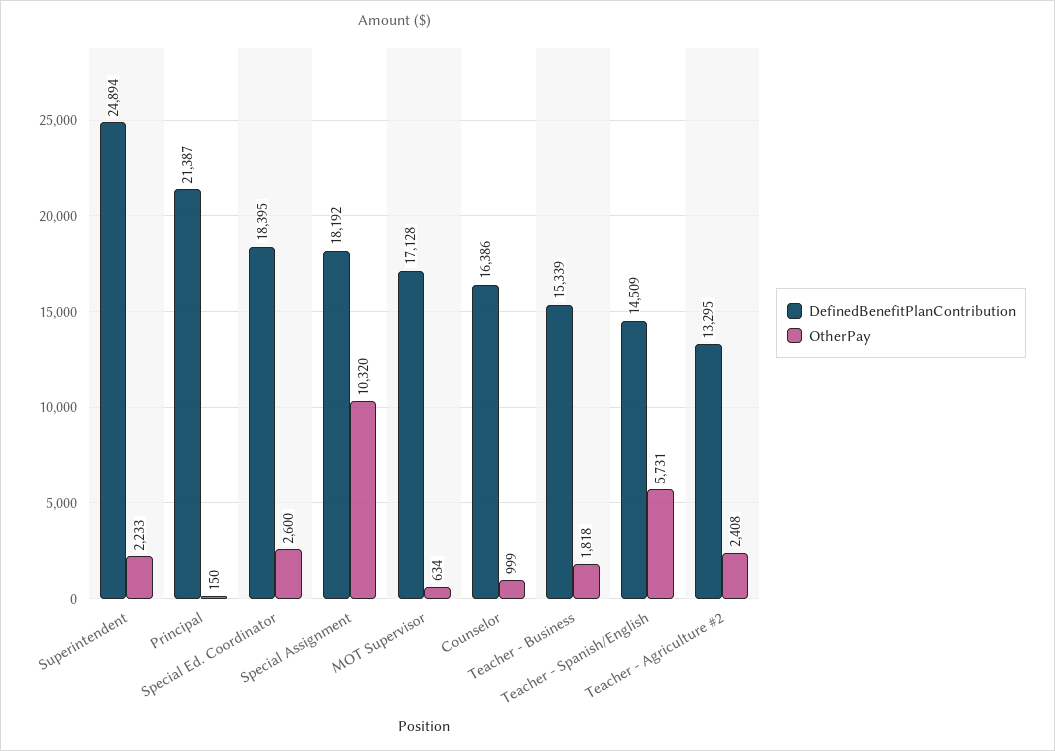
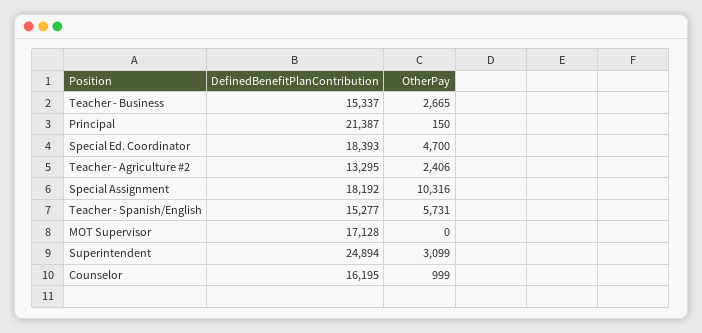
  {
    "DefinedBenefitPlanContribution": {
      "Superintendent": 24894,
      "Principal": 21387,
-     "Special Ed. Coordinator": 18395,
+     "Special Ed. Coordinator": 18393,
      "Special Assignment": 18192,
      "MOT Supervisor": 17128,
-     "Counselor": 16386,
+     "Counselor": 16195,
-     "Teacher - Business": 15339,
+     "Teacher - Business": 15337,
-     "Teacher - Spanish/English": 14509,
+     "Teacher - Spanish/English": 15277,
      "Teacher - Agriculture #2": 13295
    },
    "OtherPay": {
-     "Superintendent": 2233,
+     "Superintendent": 3099,
      "Principal": 150,
-     "Special Ed. Coordinator": 2600,
+     "Special Ed. Coordinator": 4700,
-     "Special Assignment": 10320,
+     "Special Assignment": 10316,
-     "MOT Supervisor": 634,
+     "MOT Supervisor": 0,
      "Counselor": 999,
-     "Teacher - Business": 1818,
+     "Teacher - Business": 2665,
      "Teacher - Spanish/English": 5731,
-     "Teacher - Agriculture #2": 2408
+     "Teacher - Agriculture #2": 2406
    }
  }

